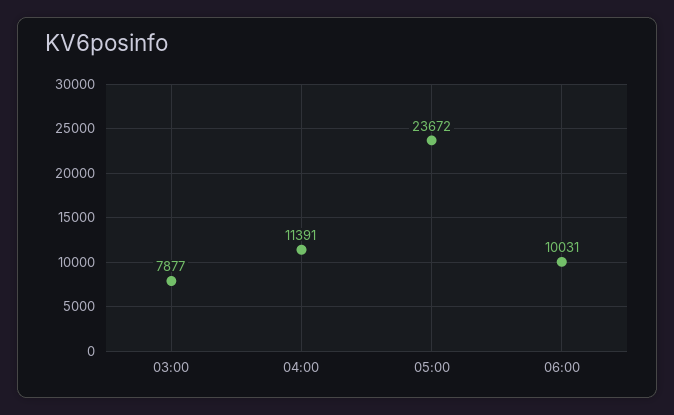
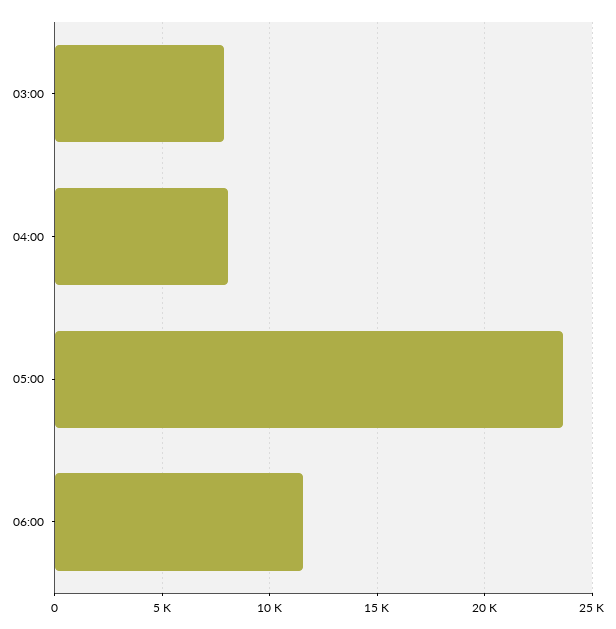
  {
    "03:00": 7877,
-   "04:00": 11391,
+   "04:00": 8000,
    "05:00": 23672,
-   "06:00": 10031
+   "06:00": 11500
  }

